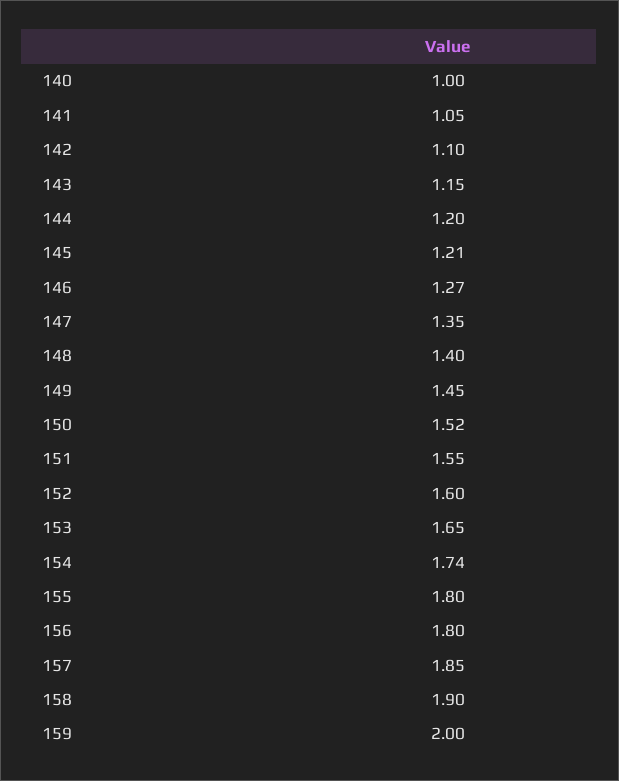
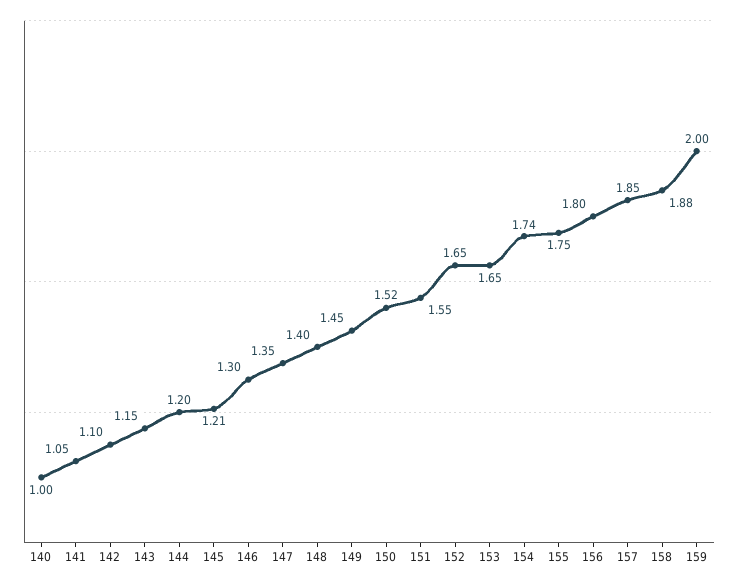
  {
    "140": 1,
    "141": 1.05,
    "142": 1.1,
    "143": 1.15,
    "144": 1.2,
    "145": 1.21,
-   "146": 1.27,
+   "146": 1.3,
    "147": 1.35,
    "148": 1.4,
    "149": 1.45,
    "150": 1.52,
    "151": 1.55,
-   "152": 1.6,
+   "152": 1.65,
    "153": 1.65,
    "154": 1.74,
-   "155": 1.8,
+   "155": 1.75,
    "156": 1.8,
    "157": 1.85,
-   "158": 1.9,
+   "158": 1.88,
    "159": 2
  }

